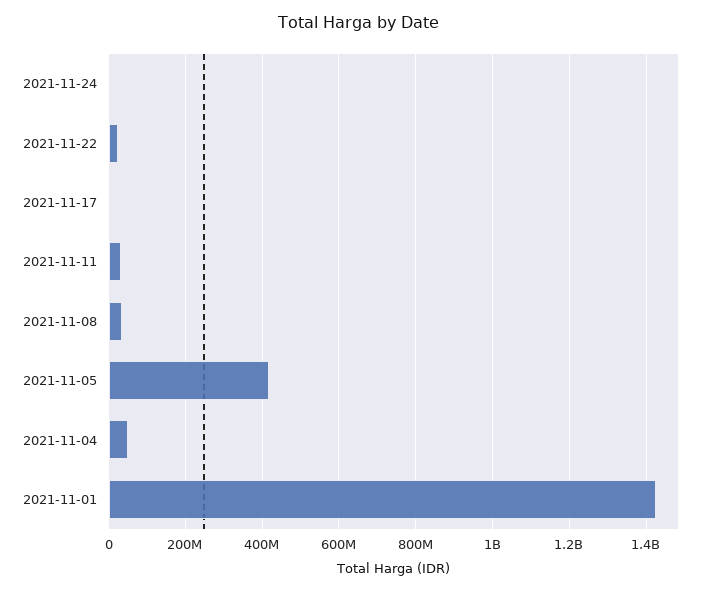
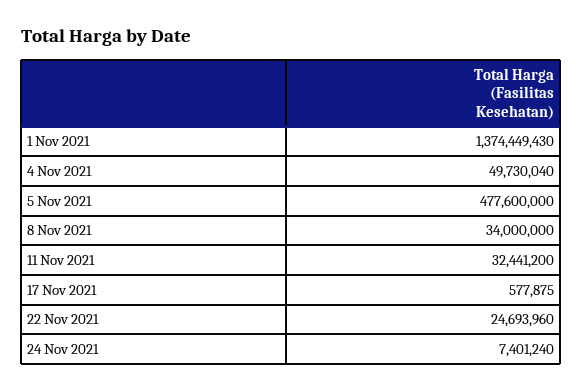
  {
    "2021-11-24": 7401240,
    "2021-11-22": 24693960,
    "2021-11-17": 577875,
    "2021-11-11": 32441200,
    "2021-11-08": 34000000,
-   "2021-11-05": 420000000,
+   "2021-11-05": 477600000,
    "2021-11-04": 49730040,
-   "2021-11-01": 1420000000
+   "2021-11-01": 1374449430
  }

